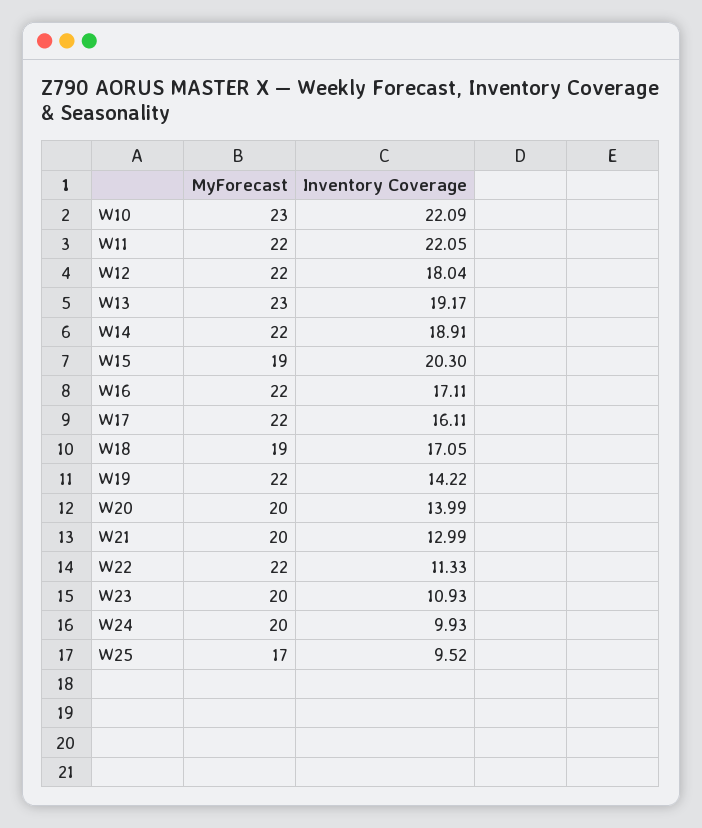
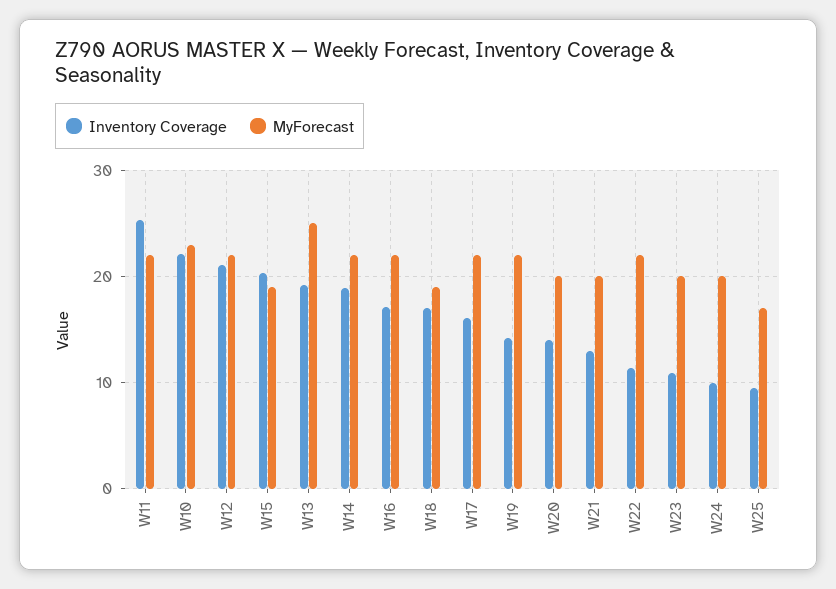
  {
    "MyForecast": {
      "W10": 23,
      "W11": 22,
      "W12": 22,
-     "W13": 23,
+     "W13": 25,
      "W14": 22,
      "W15": 19,
      "W16": 22,
      "W17": 22,
      "W18": 19,
      "W19": 22,
      "W20": 20,
      "W21": 20,
      "W22": 22,
      "W23": 20,
      "W24": 20,
      "W25": 17
    },
    "Inventory Coverage": {
      "W10": 22.09,
-     "W11": 22.05,
+     "W11": 25,
-     "W12": 18.04,
+     "W12": 21,
      "W13": 19.17,
      "W14": 18.91,
      "W15": 20.3,
      "W16": 17.11,
      "W17": 16.11,
      "W18": 17.05,
      "W19": 14.22,
      "W20": 13.99,
      "W21": 12.99,
      "W22": 11.33,
      "W23": 10.93,
      "W24": 9.93,
      "W25": 9.52
    }
  }

